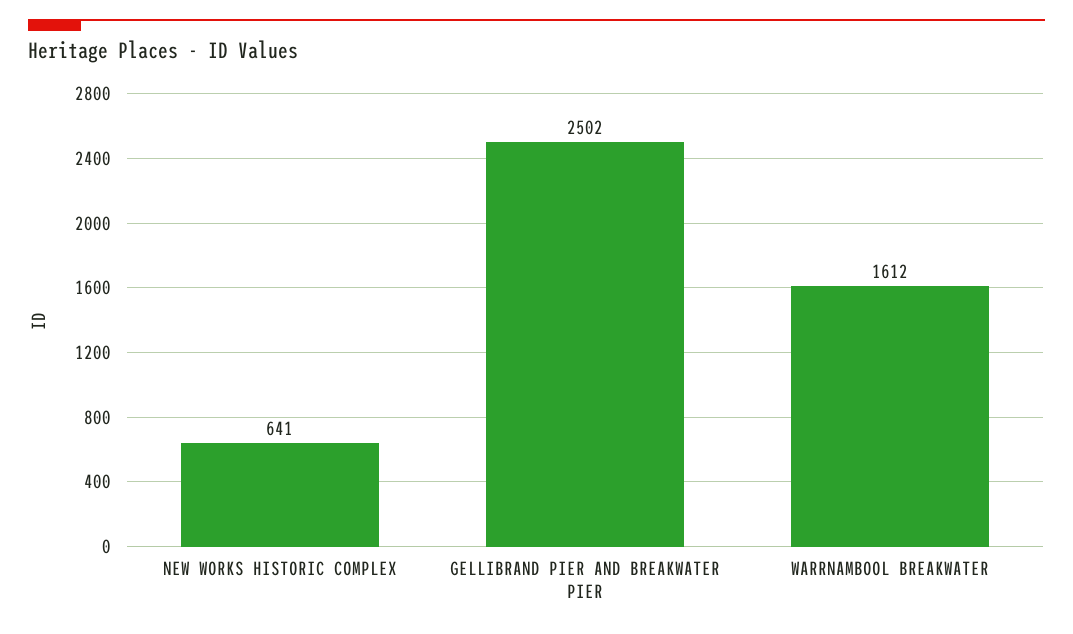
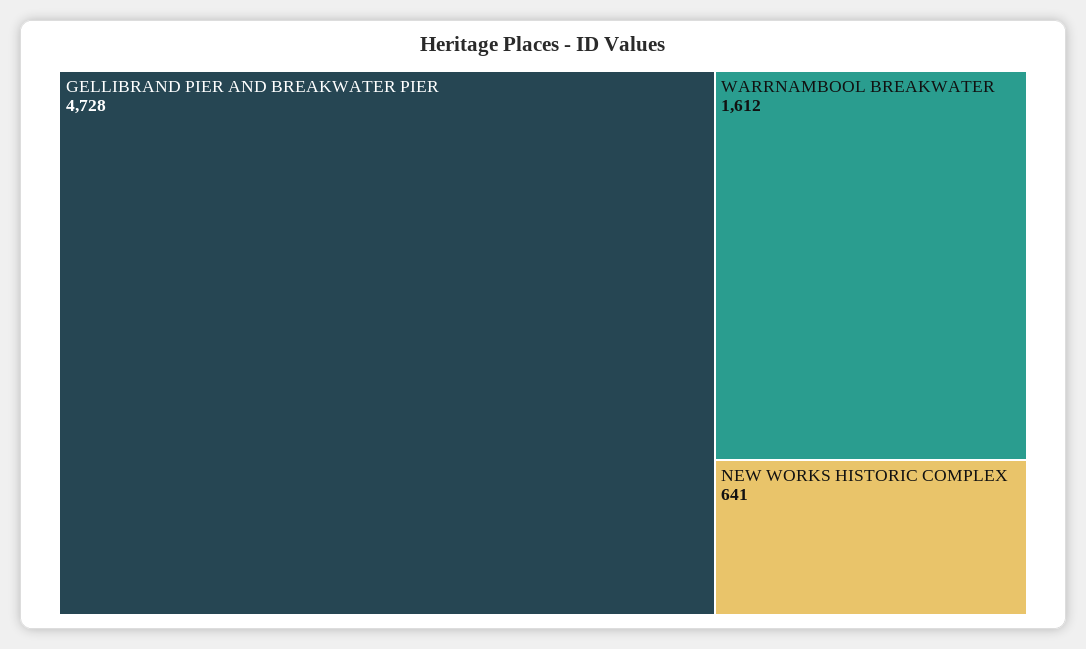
  {
    "NEW WORKS HISTORIC COMPLEX": 641,
-   "GELLIBRAND PIER AND BREAKWATER PIER": 2502,
+   "GELLIBRAND PIER AND BREAKWATER PIER": 4728,
    "WARRNAMBOOL BREAKWATER": 1612
  }

